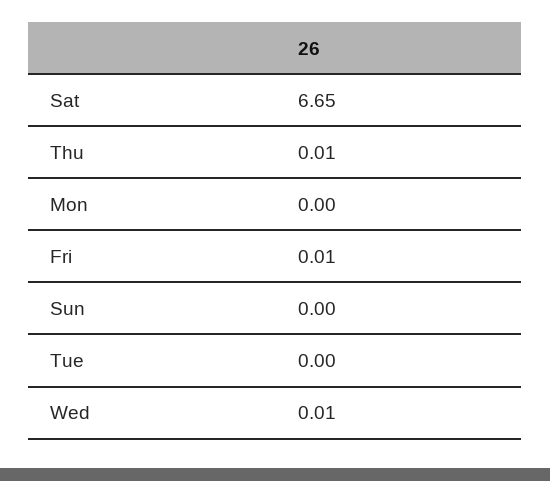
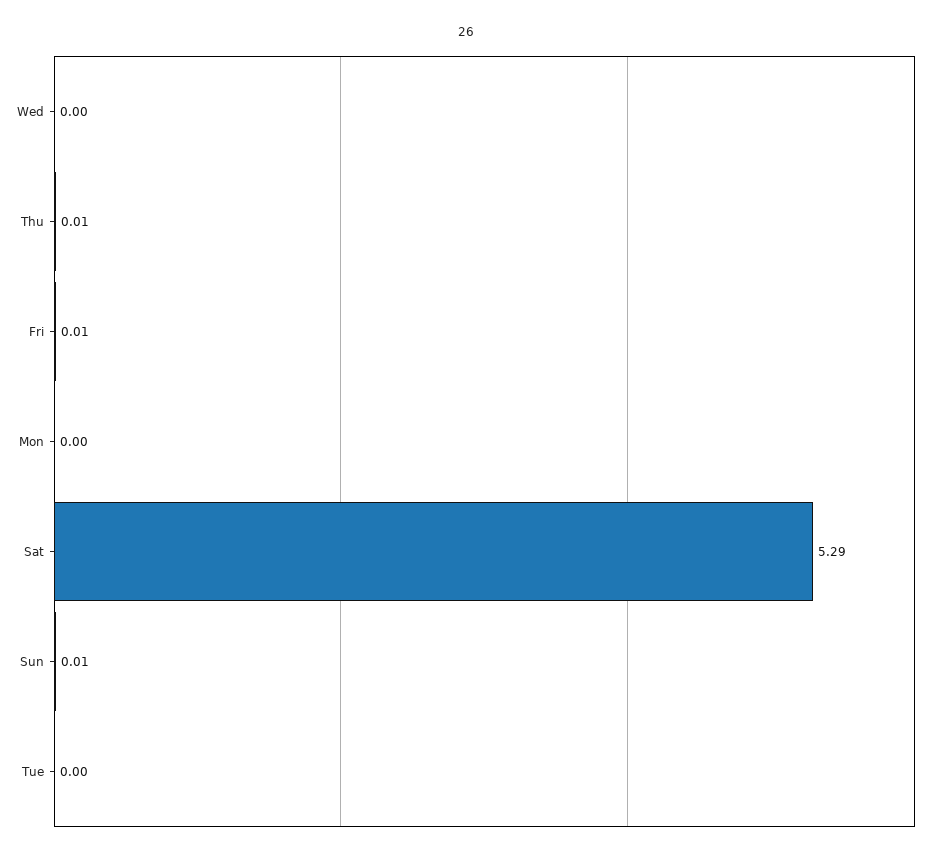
  {
-   "Sat": 6.65,
+   "Sat": 5.29,
    "Thu": 0.01,
    "Mon": 0,
    "Fri": 0.01,
-   "Sun": 0,
+   "Sun": 0.01,
    "Tue": 0,
-   "Wed": 0.01
+   "Wed": 0
  }

